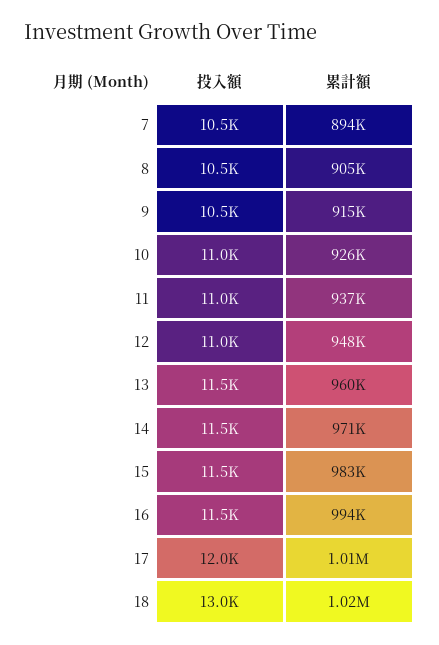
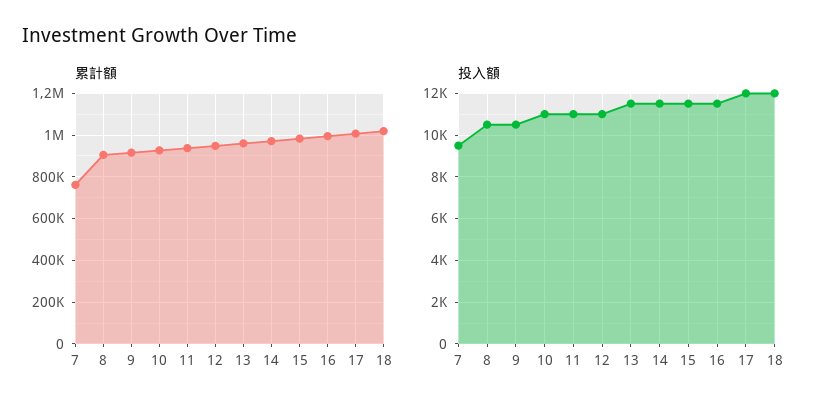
  {
    "投入額": {
-     "7": 10500,
+     "7": 9500,
      "8": 10500,
      "9": 10500,
      "10": 11000,
      "11": 11000,
      "12": 11000,
      "13": 11500,
      "14": 11500,
      "15": 11500,
      "16": 11500,
      "17": 12000,
-     "18": 13000
+     "18": 12000
    },
    "累計額": {
-     "7": 894000,
+     "7": 750000,
      "8": 905000,
      "9": 915000,
      "10": 926000,
      "11": 937000,
      "12": 948000,
      "13": 960000,
      "14": 971000,
      "15": 983000,
      "16": 994000,
      "17": 1010000,
      "18": 1020000
    }
  }

